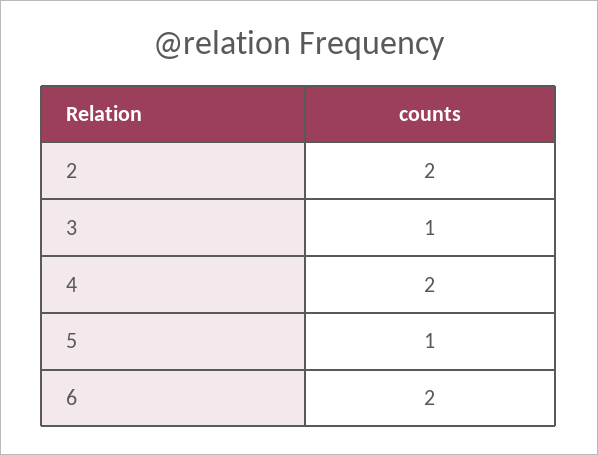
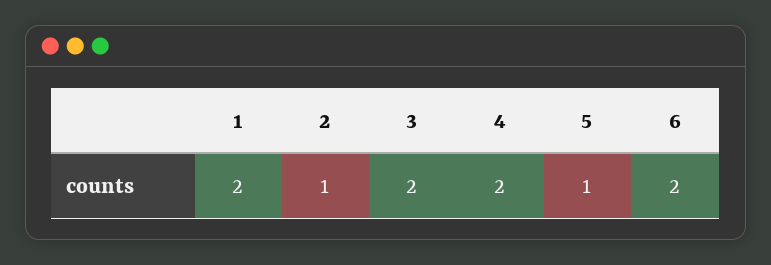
  {
-   "2": 2,
+   "2": 1,
-   "3": 1,
+   "3": 2,
    "4": 2,
    "5": 1,
-   "6": 2
+   "6": 2,
+   "1": 2
  }

